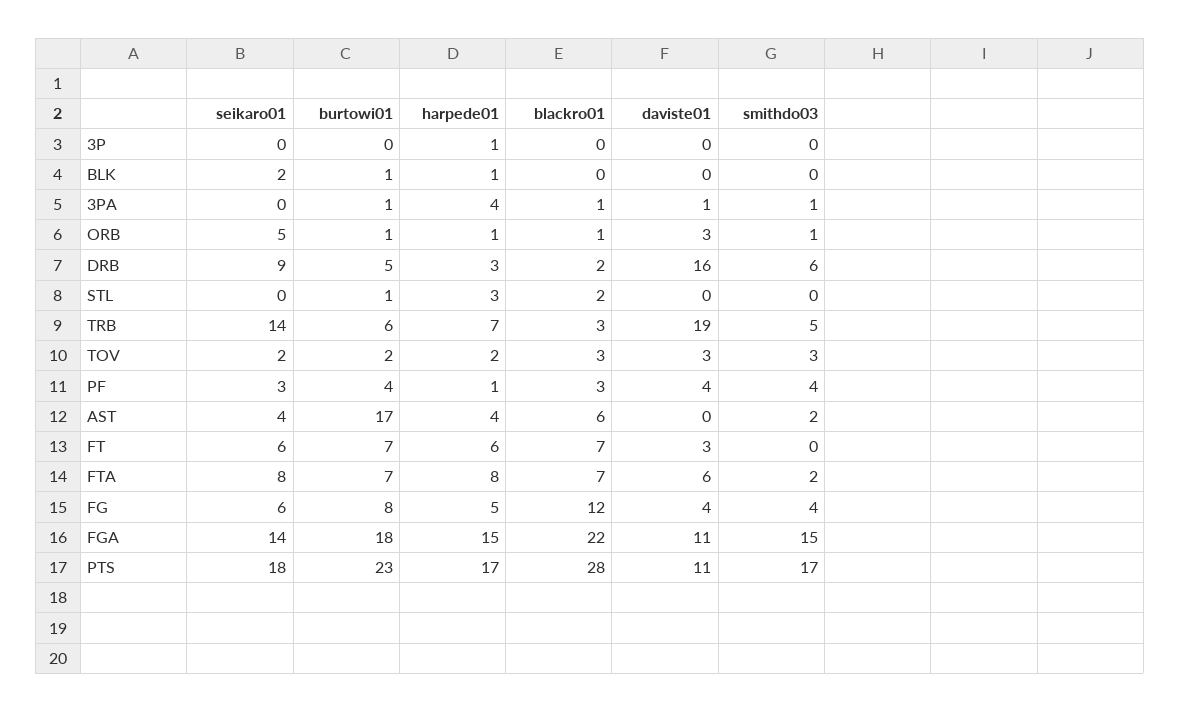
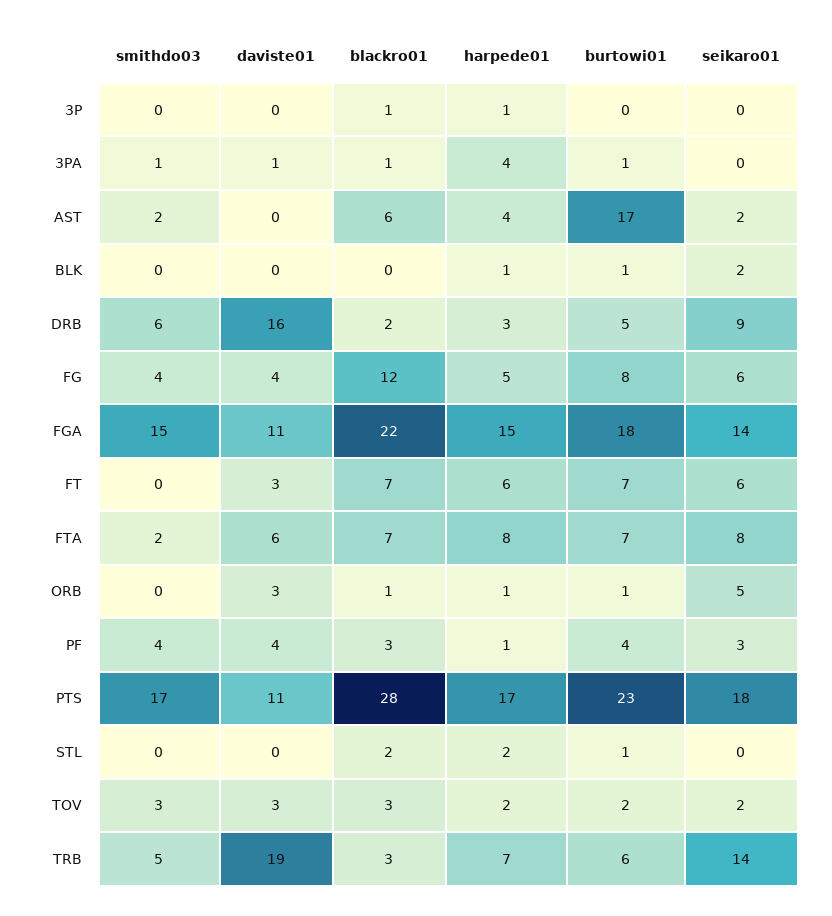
  {
    "seikaro01": {
      "3P": 0,
      "BLK": 2,
      "3PA": 0,
      "ORB": 5,
      "DRB": 9,
      "STL": 0,
      "TRB": 14,
      "TOV": 2,
      "PF": 3,
-     "AST": 4,
+     "AST": 2,
      "FT": 6,
      "FTA": 8,
      "FG": 6,
      "FGA": 14,
      "PTS": 18
    },
    "burtowi01": {
      "3P": 0,
      "BLK": 1,
      "3PA": 1,
      "ORB": 1,
      "DRB": 5,
      "STL": 1,
      "TRB": 6,
      "TOV": 2,
      "PF": 4,
      "AST": 17,
      "FT": 7,
      "FTA": 7,
      "FG": 8,
      "FGA": 18,
      "PTS": 23
    },
    "harpede01": {
      "3P": 1,
      "BLK": 1,
      "3PA": 4,
      "ORB": 1,
      "DRB": 3,
-     "STL": 3,
+     "STL": 2,
      "TRB": 7,
      "TOV": 2,
      "PF": 1,
      "AST": 4,
      "FT": 6,
      "FTA": 8,
      "FG": 5,
      "FGA": 15,
      "PTS": 17
    },
    "blackro01": {
-     "3P": 0,
+     "3P": 1,
      "BLK": 0,
      "3PA": 1,
      "ORB": 1,
      "DRB": 2,
      "STL": 2,
      "TRB": 3,
      "TOV": 3,
      "PF": 3,
      "AST": 6,
      "FT": 7,
      "FTA": 7,
      "FG": 12,
      "FGA": 22,
      "PTS": 28
    },
    "daviste01": {
      "3P": 0,
      "BLK": 0,
      "3PA": 1,
      "ORB": 3,
      "DRB": 16,
      "STL": 0,
      "TRB": 19,
      "TOV": 3,
      "PF": 4,
      "AST": 0,
      "FT": 3,
      "FTA": 6,
      "FG": 4,
      "FGA": 11,
      "PTS": 11
    },
    "smithdo03": {
      "3P": 0,
      "BLK": 0,
      "3PA": 1,
-     "ORB": 1,
+     "ORB": 0,
      "DRB": 6,
      "STL": 0,
      "TRB": 5,
      "TOV": 3,
      "PF": 4,
      "AST": 2,
      "FT": 0,
      "FTA": 2,
      "FG": 4,
      "FGA": 15,
      "PTS": 17
    }
  }

